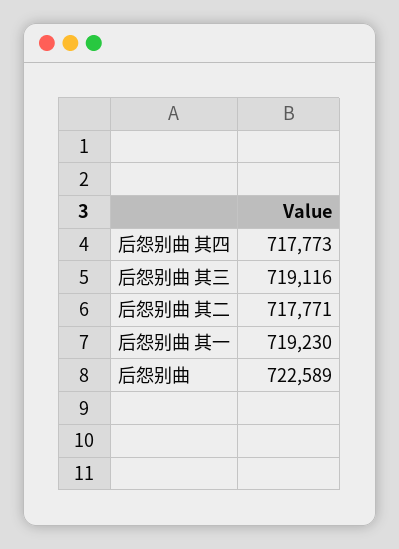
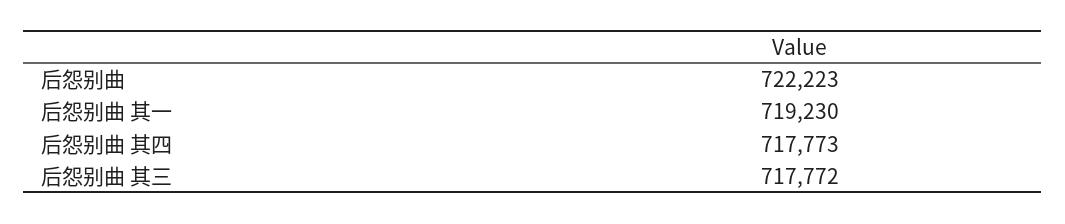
  {
    "后怨别曲 其四": 717773,
-   "后怨别曲 其三": 719116,
+   "后怨别曲 其三": 717772,
-   "后怨别曲 其二": 717771,
    "后怨别曲 其一": 719230,
-   "后怨别曲": 722589
+   "后怨别曲": 722223
  }

